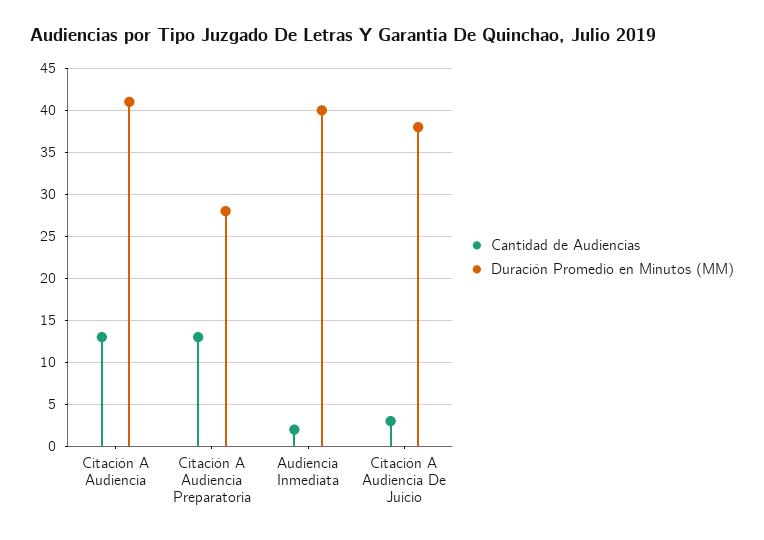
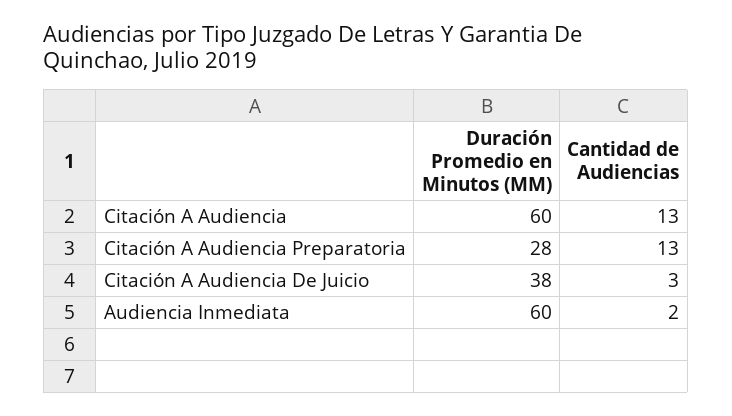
  {
    "Cantidad de Audiencias": {
      "Citación A Audiencia": 13,
      "Citación A Audiencia Preparatoria": 13,
      "Audiencia Inmediata": 2,
      "Citación A Audiencia De Juicio": 3
    },
    "Duración Promedio en Minutos (MM)": {
-     "Citación A Audiencia": 41,
+     "Citación A Audiencia": 60,
      "Citación A Audiencia Preparatoria": 28,
-     "Audiencia Inmediata": 40,
+     "Audiencia Inmediata": 60,
      "Citación A Audiencia De Juicio": 38
    }
  }

